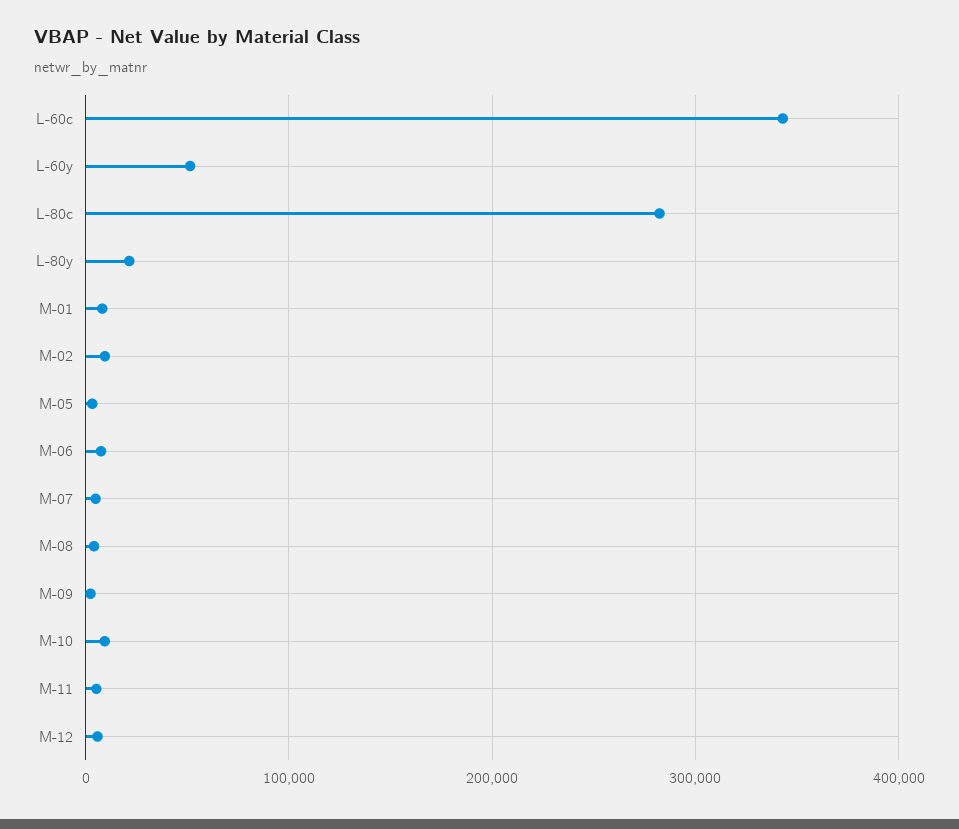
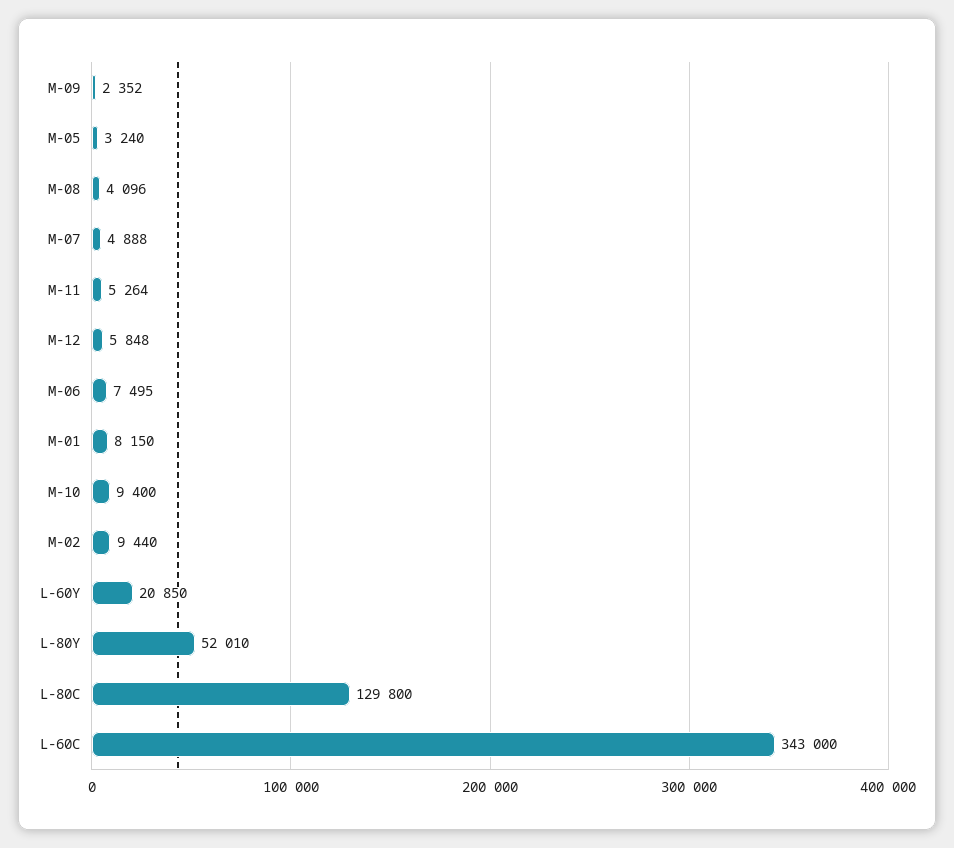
  {
    "L-60c": 343000,
-   "L-60y": 50000,
+   "L-60y": 20850,
-   "L-80c": 280000,
+   "L-80c": 129800,
-   "L-80y": 20000,
+   "L-80y": 52010,
    "M-01": 8150,
    "M-02": 9440,
    "M-05": 3240,
    "M-06": 7495,
    "M-07": 4888,
    "M-08": 4096,
    "M-09": 2352,
    "M-10": 9400,
    "M-11": 5264,
    "M-12": 5848
  }

